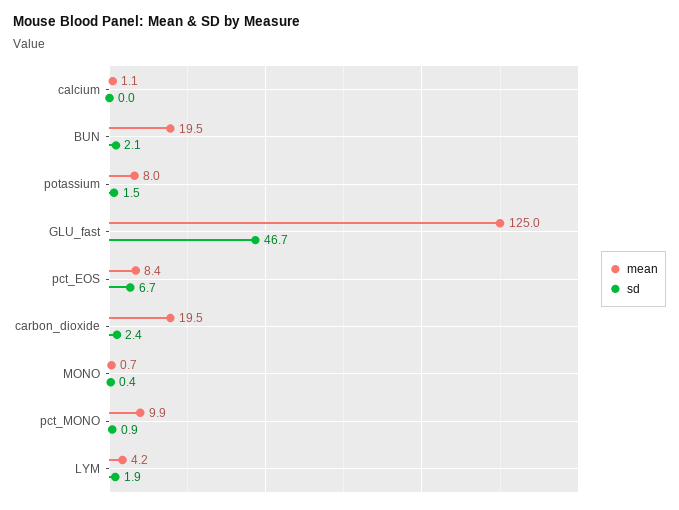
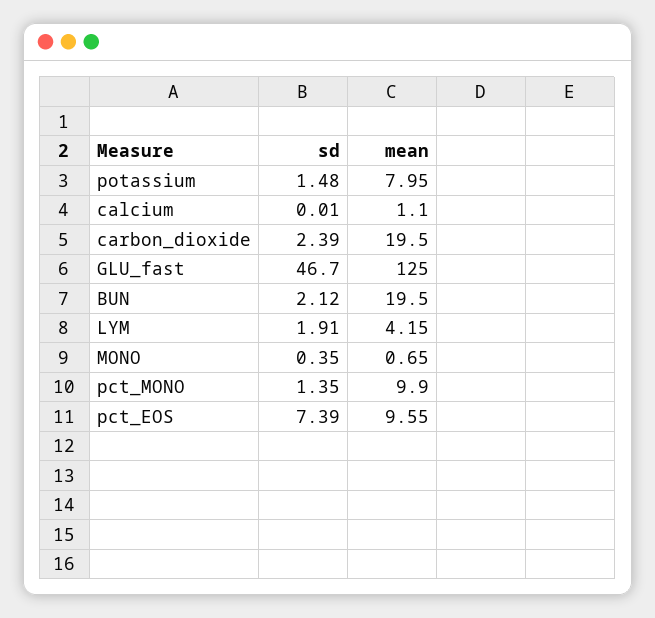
  {
    "mean": {
      "calcium": 1.1,
      "BUN": 19.5,
      "potassium": 7.95,
      "GLU_fast": 125,
-     "pct_EOS": 8.4,
+     "pct_EOS": 9.55,
      "carbon_dioxide": 19.5,
      "MONO": 0.65,
      "pct_MONO": 9.9,
      "LYM": 4.15
    },
    "sd": {
      "calcium": 0.01,
      "BUN": 2.12,
      "potassium": 1.48,
      "GLU_fast": 46.7,
-     "pct_EOS": 6.7,
+     "pct_EOS": 7.39,
      "carbon_dioxide": 2.39,
      "MONO": 0.35,
-     "pct_MONO": 0.9,
+     "pct_MONO": 1.35,
      "LYM": 1.91
    }
  }

